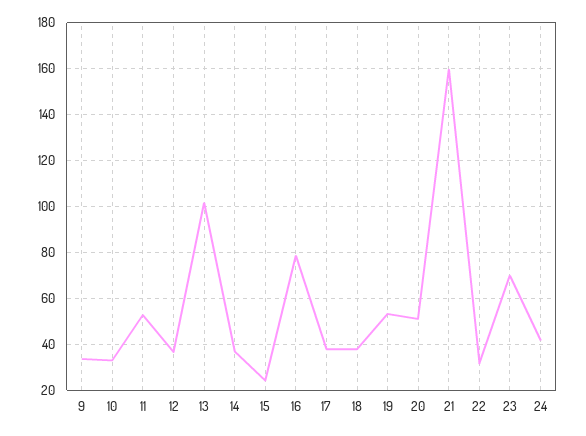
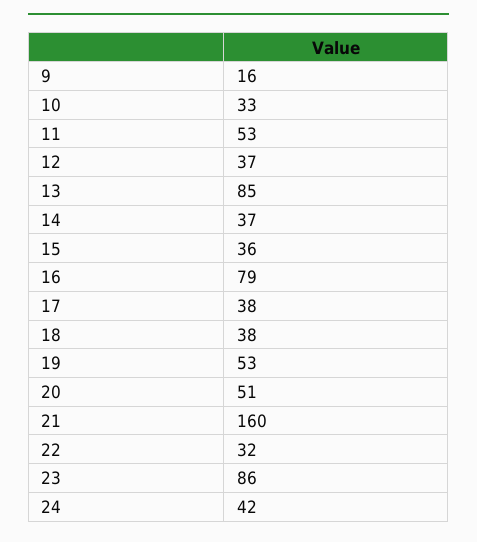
  {
-   "9": 35,
+   "9": 16,
    "10": 33,
    "11": 53,
    "12": 37,
-   "13": 100,
+   "13": 85,
    "14": 37,
-   "15": 25,
+   "15": 36,
    "16": 79,
    "17": 38,
    "18": 38,
    "19": 53,
    "20": 51,
    "21": 160,
    "22": 32,
-   "23": 70,
+   "23": 86,
    "24": 42
  }

